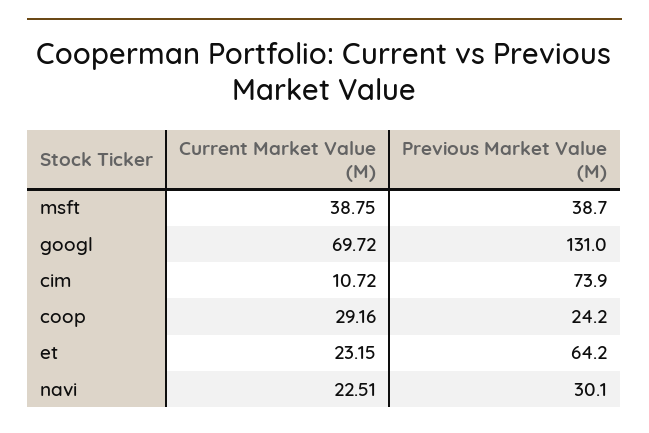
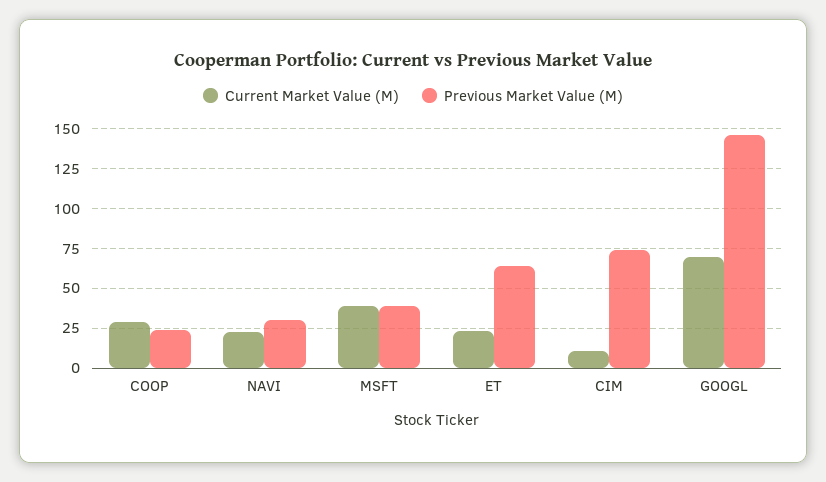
  {
    "Current Market Value (M)": {
      "msft": 38.75,
      "googl": 69.72,
      "cim": 10.72,
      "coop": 29.16,
      "et": 23.15,
      "navi": 22.51
    },
    "Previous Market Value (M)": {
      "msft": 38.7,
-     "googl": 131,
+     "googl": 145,
      "cim": 73.9,
      "coop": 24.2,
      "et": 64.2,
      "navi": 30.1
    }
  }

